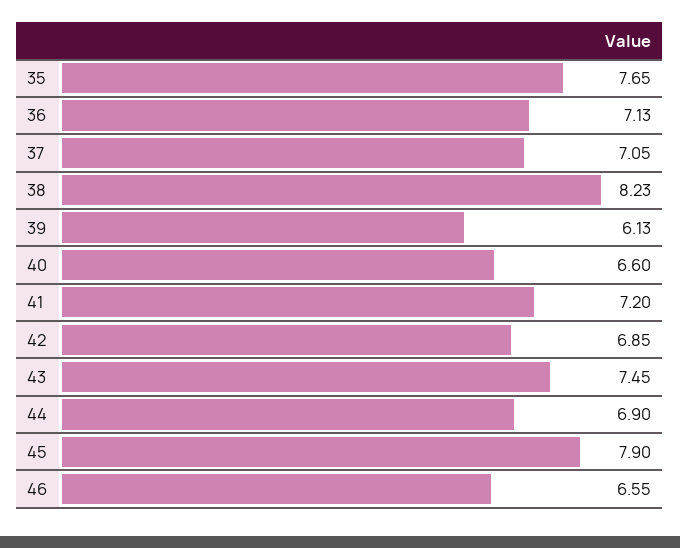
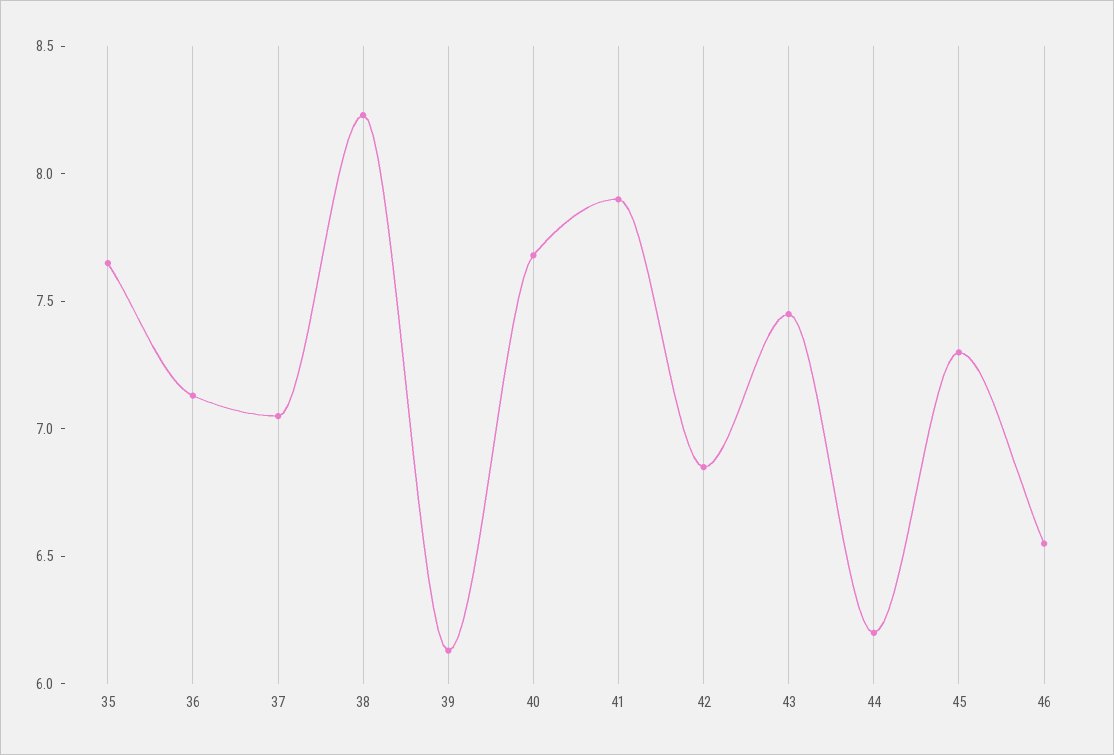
  {
    "35": 7.65,
    "36": 7.13,
    "37": 7.05,
    "38": 8.23,
    "39": 6.13,
-   "40": 6.6,
+   "40": 7.7,
-   "41": 7.2,
+   "41": 7.9,
    "42": 6.85,
    "43": 7.45,
-   "44": 6.9,
+   "44": 6.2,
-   "45": 7.9,
+   "45": 7.3,
    "46": 6.55
  }

